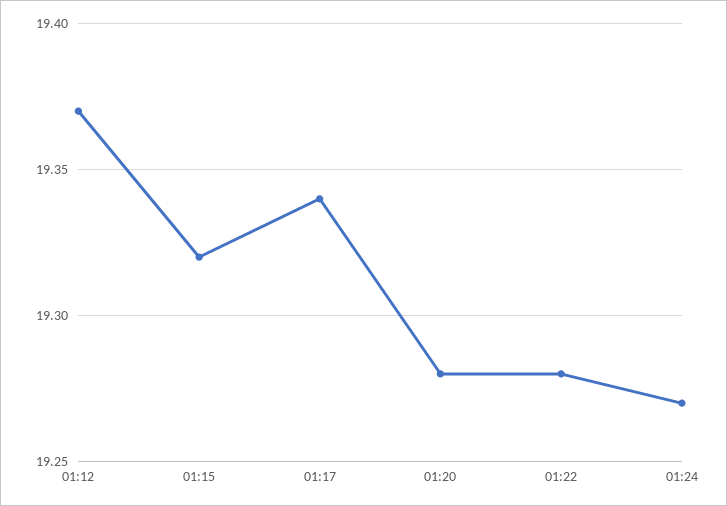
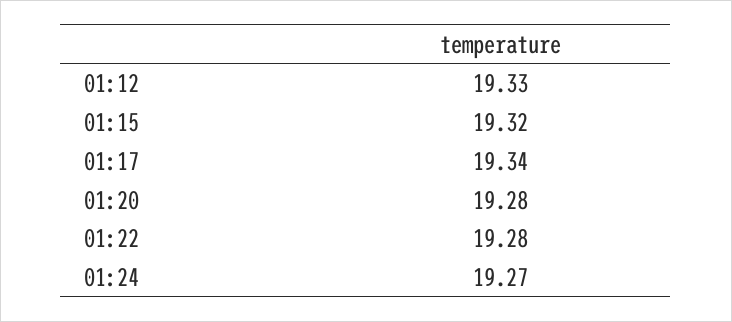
  {
-   "01:12": 19.37,
+   "01:12": 19.33,
    "01:15": 19.32,
    "01:17": 19.34,
    "01:20": 19.28,
    "01:22": 19.28,
    "01:24": 19.27
  }

